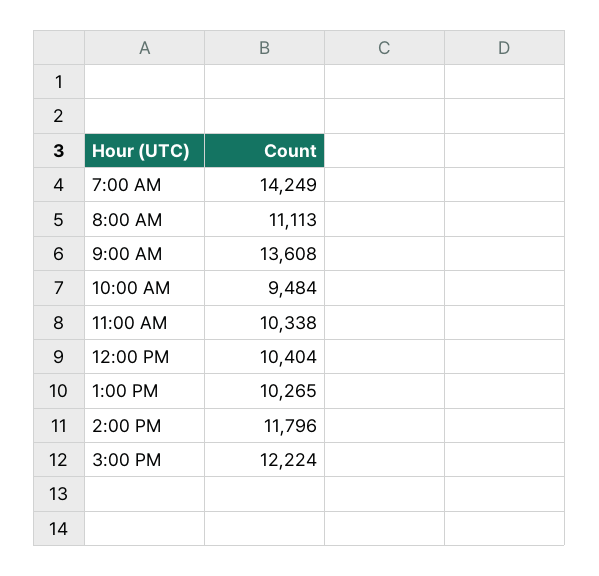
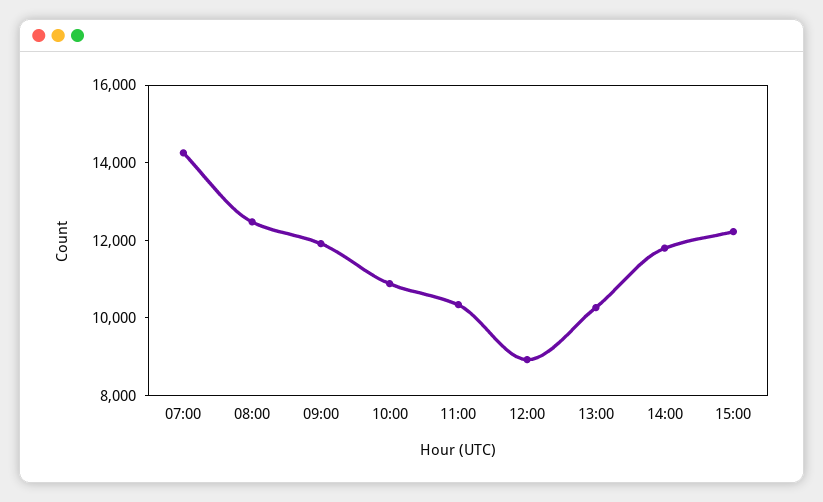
  {
    "7:00 AM": 14249,
-   "8:00 AM": 11113,
+   "8:00 AM": 12500,
-   "9:00 AM": 13608,
+   "9:00 AM": 12000,
-   "10:00 AM": 9484,
+   "10:00 AM": 11000,
    "11:00 AM": 10338,
-   "12:00 PM": 10404,
+   "12:00 PM": 9000,
    "1:00 PM": 10265,
    "2:00 PM": 11796,
    "3:00 PM": 12224
  }

